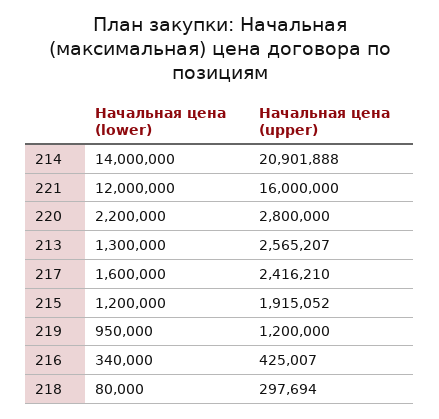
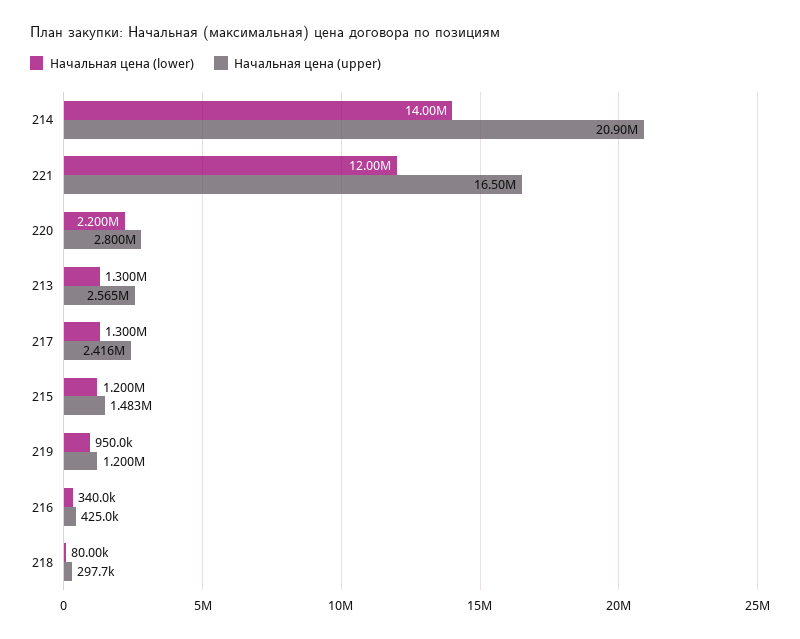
  {
    "Начальная цена (lower)": {
      "214": 14000000,
      "221": 12000000,
      "220": 2200000,
      "213": 1300000,
-     "217": 1600000,
+     "217": 1300000,
      "215": 1200000,
      "219": 950000,
      "216": 340000,
      "218": 80000
    },
    "Начальная цена (upper)": {
      "214": 20901888,
-     "221": 16000000,
+     "221": 16500000,
      "220": 2800000,
      "213": 2565207,
      "217": 2416210,
-     "215": 1915052,
+     "215": 1483000,
      "219": 1200000,
      "216": 425007,
      "218": 297694
    }
  }

